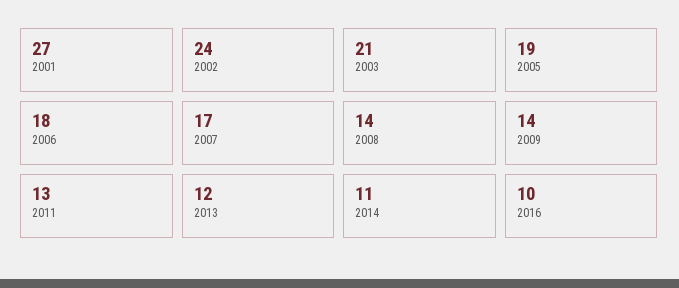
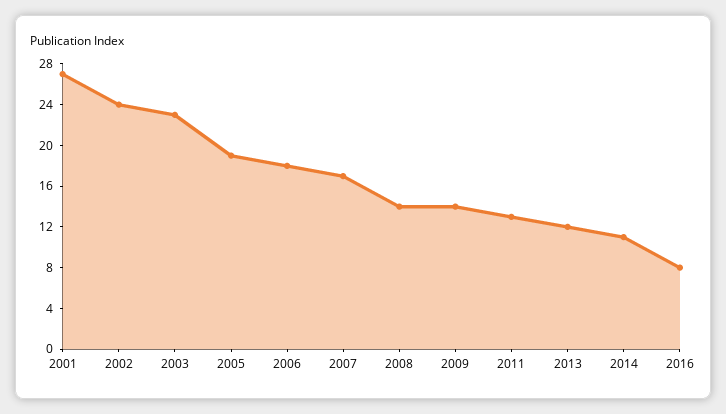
  {
    "2001": 27,
    "2002": 24,
-   "2003": 21,
+   "2003": 23,
    "2005": 19,
    "2006": 18,
    "2007": 17,
    "2008": 14,
    "2009": 14,
    "2011": 13,
    "2013": 12,
    "2014": 11,
-   "2016": 10
+   "2016": 8
  }

